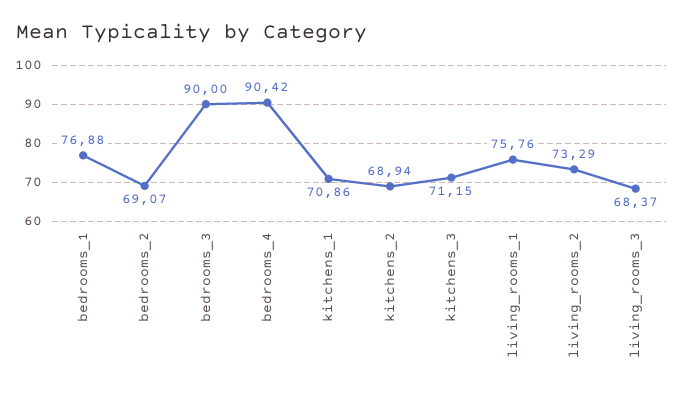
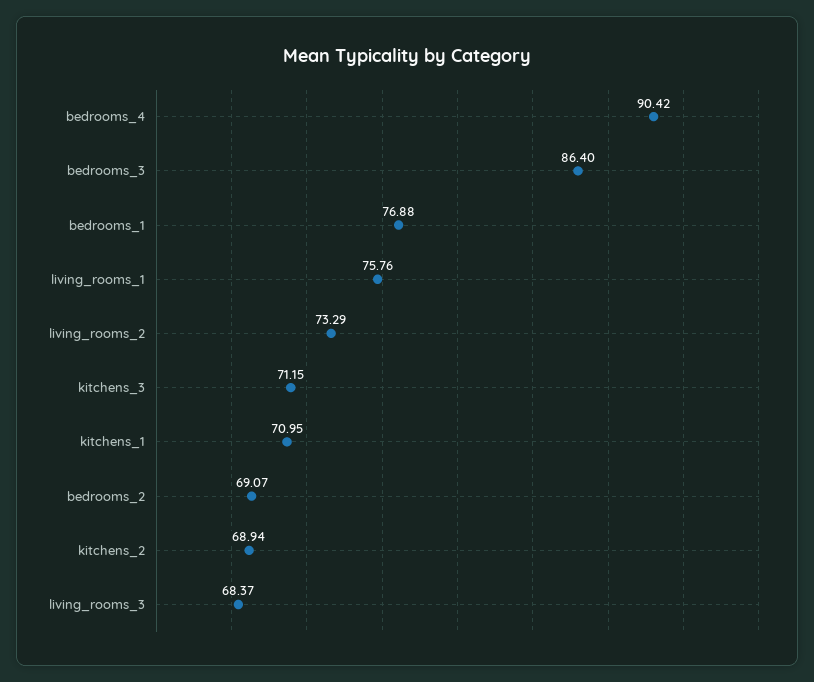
  {
    "bedrooms_1": 76.88,
    "bedrooms_2": 69.07,
-   "bedrooms_3": 90,
+   "bedrooms_3": 86.4,
    "bedrooms_4": 90.42,
-   "kitchens_1": 70.86,
+   "kitchens_1": 70.95,
    "kitchens_2": 68.94,
    "kitchens_3": 71.15,
    "living_rooms_1": 75.76,
    "living_rooms_2": 73.29,
    "living_rooms_3": 68.37
  }

